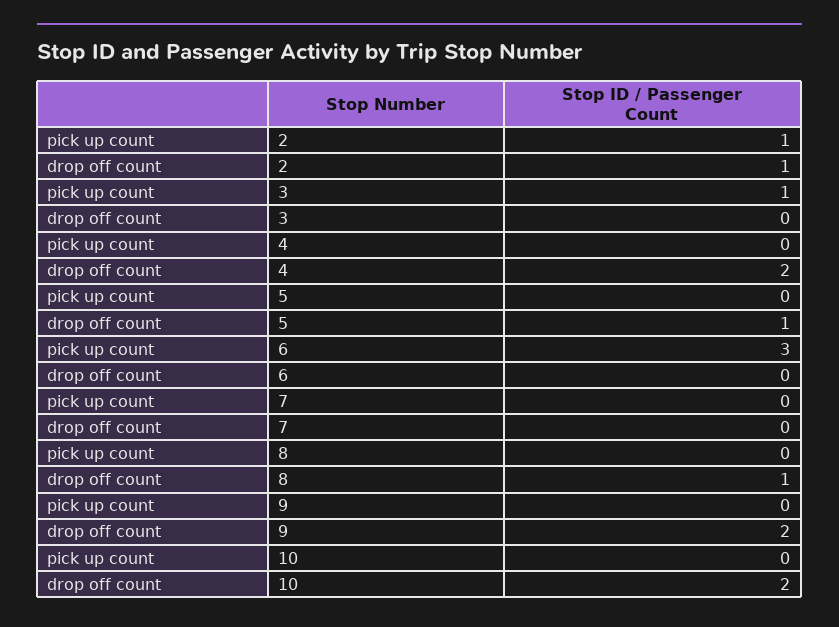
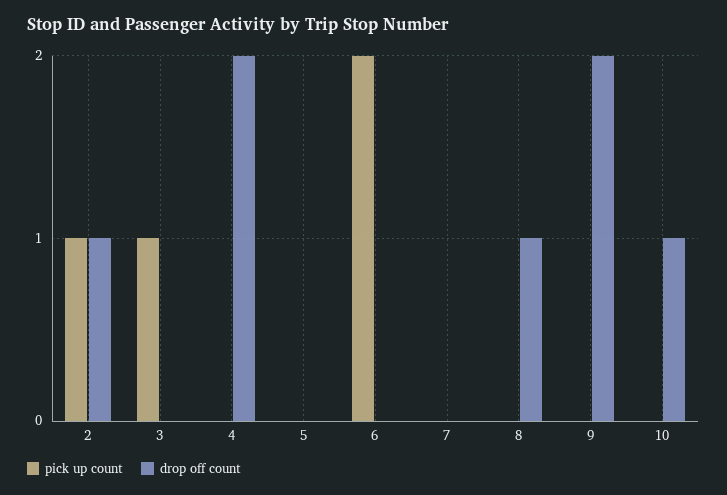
  {
    "pick up count": {
      "2": 1,
      "3": 1,
      "4": 0,
      "5": 0,
-     "6": 3,
+     "6": 2,
      "7": 0,
      "8": 0,
      "9": 0,
      "10": 0
    },
    "drop off count": {
      "2": 1,
      "3": 0,
      "4": 2,
-     "5": 1,
+     "5": 0,
      "6": 0,
      "7": 0,
      "8": 1,
      "9": 2,
-     "10": 2
+     "10": 1
    }
  }

